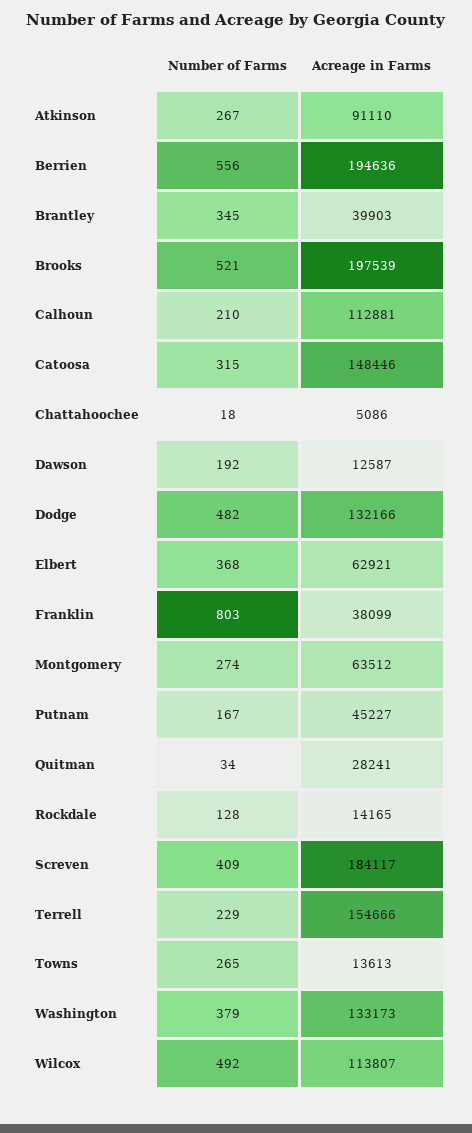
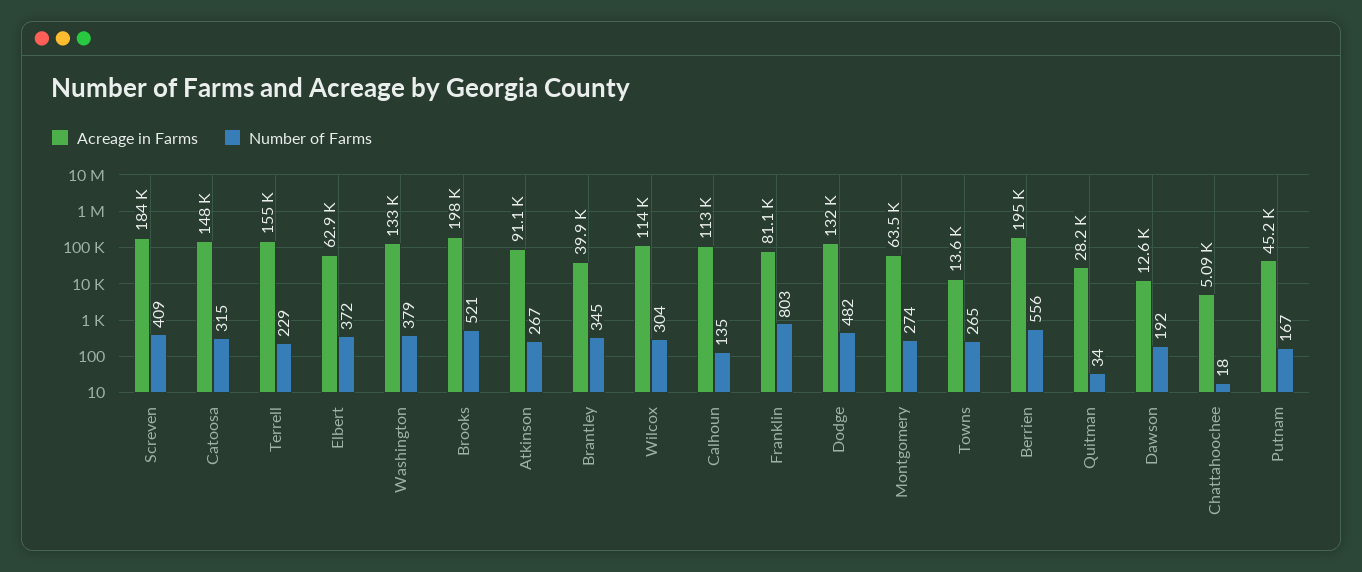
  {
    "Number of Farms": {
      "Atkinson": 267,
      "Berrien": 556,
      "Brantley": 345,
      "Brooks": 521,
-     "Calhoun": 210,
+     "Calhoun": 135,
      "Catoosa": 315,
      "Chattahoochee": 18,
      "Dawson": 192,
      "Dodge": 482,
-     "Elbert": 368,
+     "Elbert": 372,
      "Franklin": 803,
      "Montgomery": 274,
      "Putnam": 167,
      "Quitman": 34,
-     "Rockdale": 128,
      "Screven": 409,
      "Terrell": 229,
      "Towns": 265,
      "Washington": 379,
-     "Wilcox": 492
+     "Wilcox": 304
    },
    "Acreage in Farms": {
      "Atkinson": 91110,
      "Berrien": 194636,
      "Brantley": 39903,
      "Brooks": 197539,
      "Calhoun": 112881,
      "Catoosa": 148446,
      "Chattahoochee": 5086,
      "Dawson": 12587,
      "Dodge": 132166,
      "Elbert": 62921,
-     "Franklin": 38099,
+     "Franklin": 81100,
      "Montgomery": 63512,
      "Putnam": 45227,
      "Quitman": 28241,
-     "Rockdale": 14165,
      "Screven": 184117,
      "Terrell": 154666,
      "Towns": 13613,
      "Washington": 133173,
      "Wilcox": 113807
    }
  }

